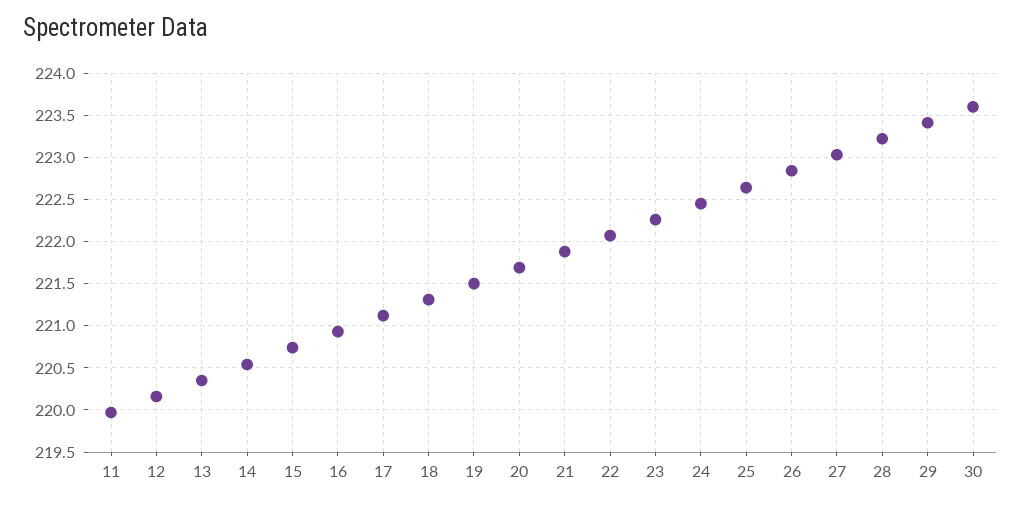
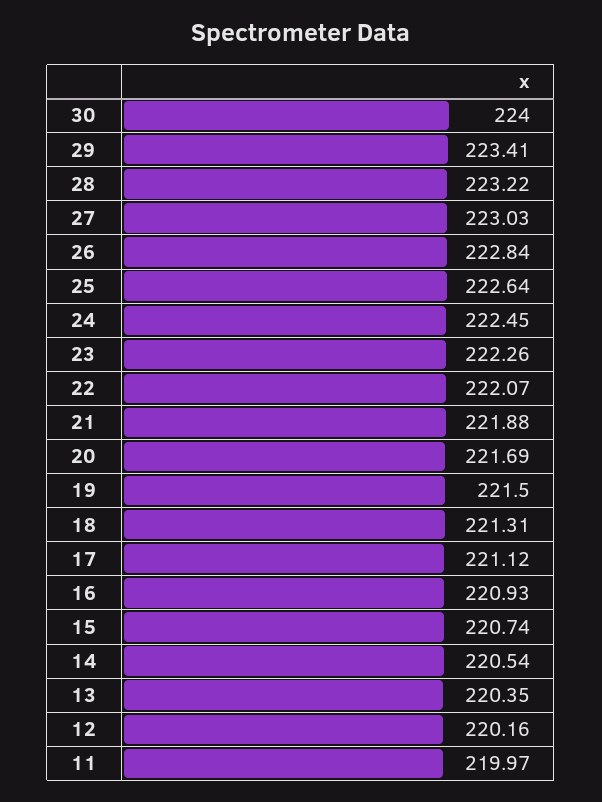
  {
    "11": 219.97,
    "12": 220.16,
    "13": 220.35,
    "14": 220.54,
    "15": 220.74,
    "16": 220.93,
    "17": 221.12,
    "18": 221.31,
    "19": 221.5,
    "20": 221.69,
    "21": 221.88,
    "22": 222.07,
    "23": 222.26,
    "24": 222.45,
    "25": 222.64,
    "26": 222.84,
    "27": 223.03,
    "28": 223.22,
    "29": 223.41,
-   "30": 223.6
+   "30": 224
  }

